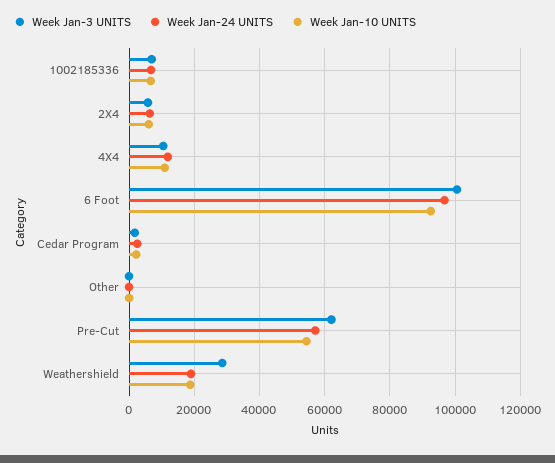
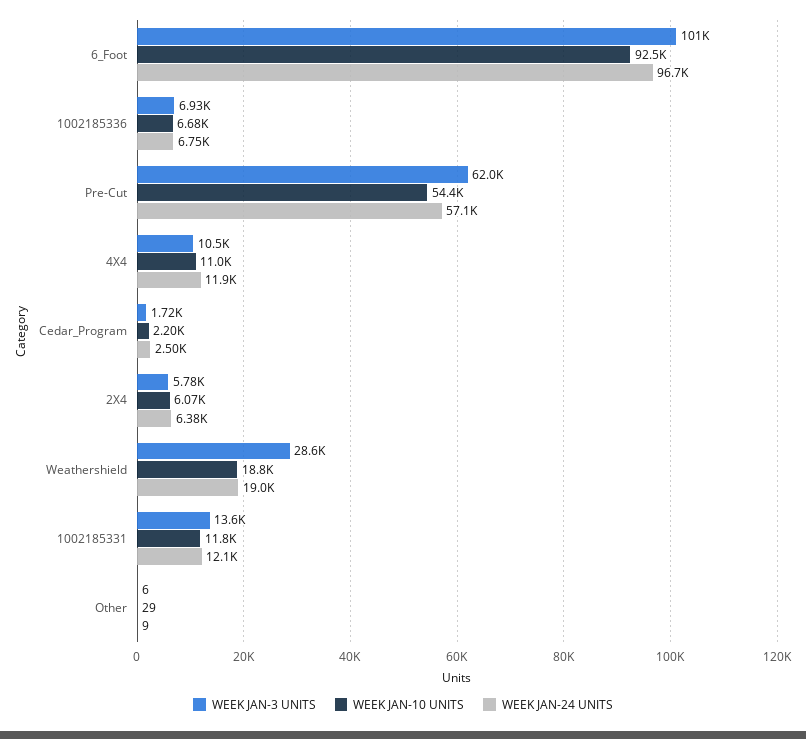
  {
    "Week Jan-3 UNITS": {
      "1002185336": 6930,
      "2X4": 5780,
      "4X4": 10500,
      "6 Foot": 101000,
      "Cedar Program": 1720,
      "Other": 6,
      "Pre-Cut": 62000,
-     "Weathershield": 28600
+     "Weathershield": 28600,
+     "1002185331": 13600
    },
    "Week Jan-24 UNITS": {
      "1002185336": 6750,
      "2X4": 6380,
      "4X4": 11900,
      "6 Foot": 96700,
      "Cedar Program": 2500,
      "Other": 9,
      "Pre-Cut": 57100,
-     "Weathershield": 19000
+     "Weathershield": 19000,
+     "1002185331": 12100
    },
    "Week Jan-10 UNITS": {
      "1002185336": 6680,
      "2X4": 6070,
      "4X4": 11000,
      "6 Foot": 92500,
      "Cedar Program": 2200,
      "Other": 29,
      "Pre-Cut": 54400,
-     "Weathershield": 18800
+     "Weathershield": 18800,
+     "1002185331": 11800
    }
  }

